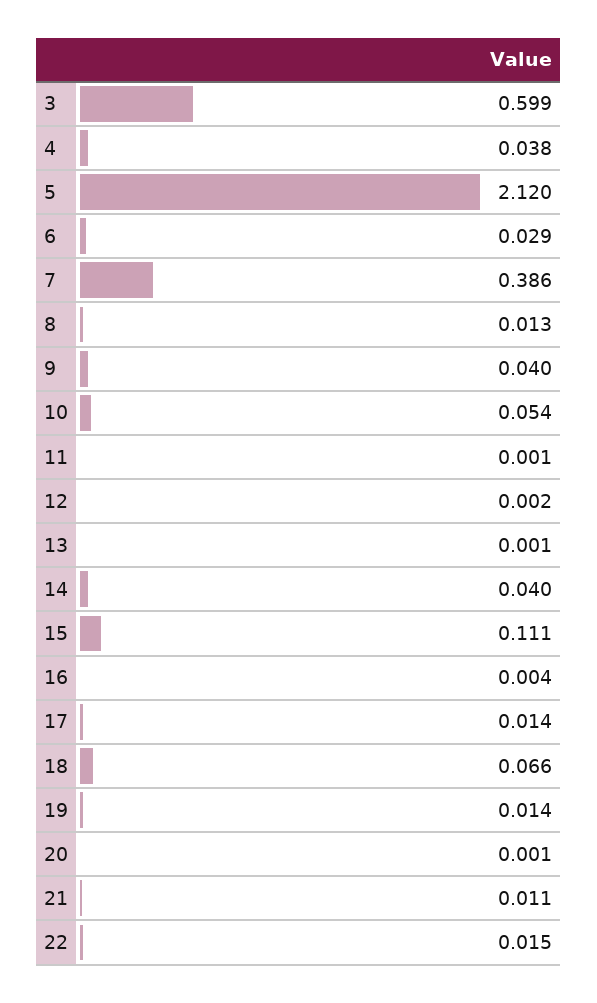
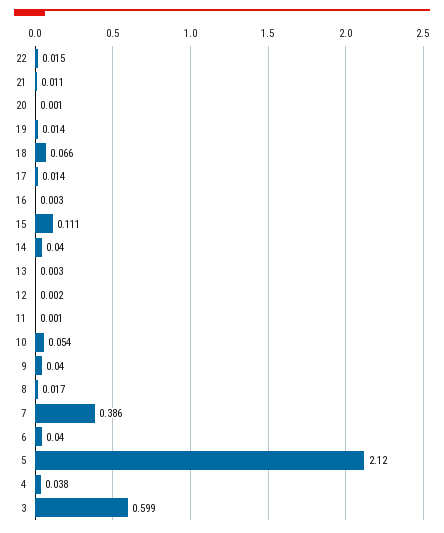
  {
    "3": 0.599,
    "4": 0.038,
    "5": 2.12,
-   "6": 0.029,
+   "6": 0.04,
    "7": 0.386,
-   "8": 0.013,
+   "8": 0.017,
    "9": 0.04,
    "10": 0.054,
    "11": 0.001,
    "12": 0.002,
-   "13": 0.001,
+   "13": 0.003,
    "14": 0.04,
    "15": 0.111,
-   "16": 0.004,
+   "16": 0.003,
    "17": 0.014,
    "18": 0.066,
    "19": 0.014,
    "20": 0.001,
    "21": 0.011,
    "22": 0.015
  }

